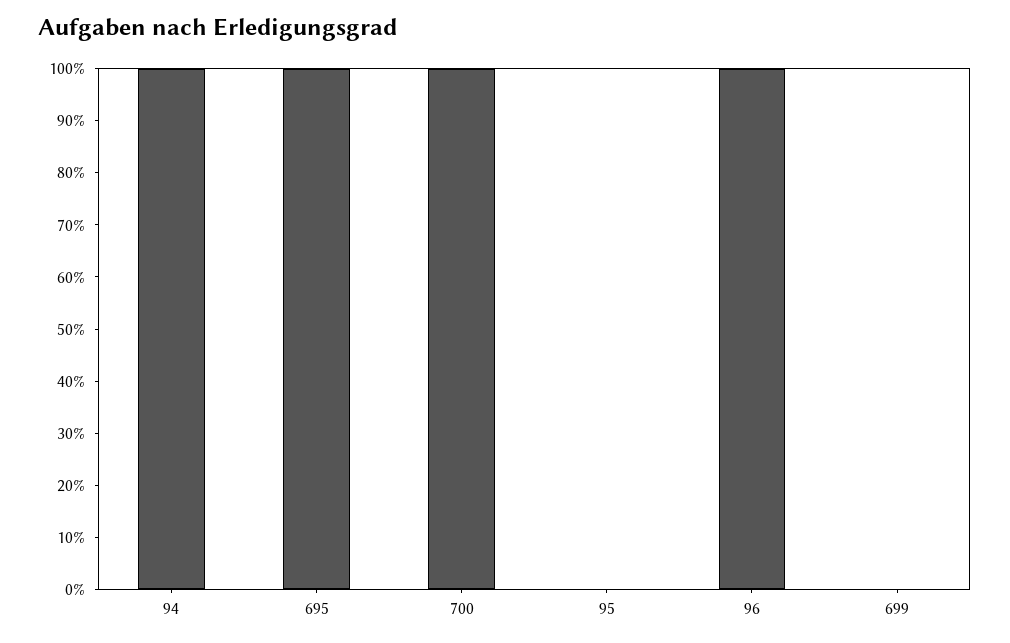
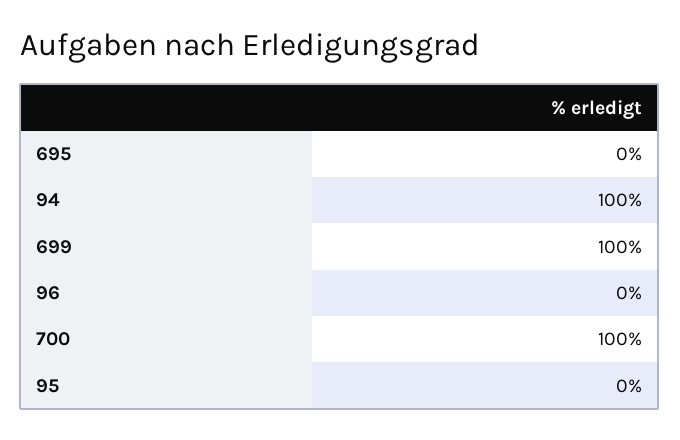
  {
    "94": 100,
-   "695": 100,
+   "695": 0,
    "700": 100,
    "95": 0,
-   "96": 100,
+   "96": 0,
-   "699": 0
+   "699": 100
  }

